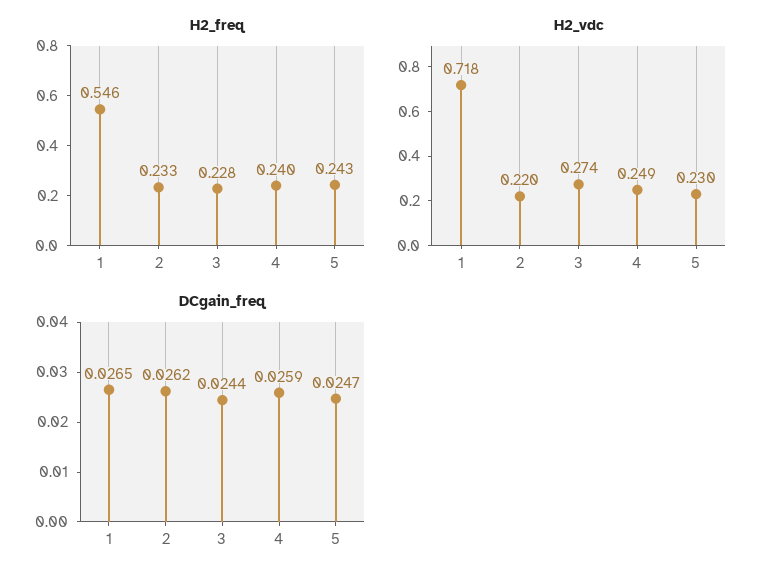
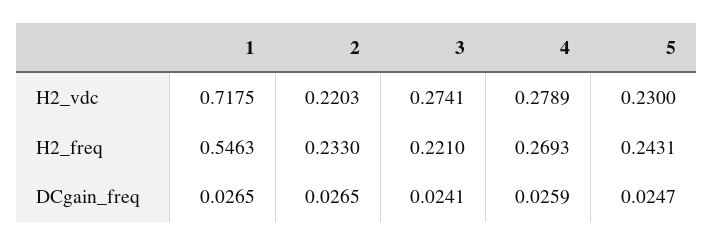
  {
    "H2_freq": {
      "1": 0.5463,
      "2": 0.233,
-     "3": 0.228,
+     "3": 0.221,
-     "4": 0.24,
+     "4": 0.2693,
      "5": 0.2431
    },
    "H2_vdc": {
      "1": 0.7175,
      "2": 0.2203,
      "3": 0.2741,
-     "4": 0.249,
+     "4": 0.2789,
      "5": 0.23
    },
    "DCgain_freq": {
      "1": 0.0265,
-     "2": 0.0262,
+     "2": 0.0265,
-     "3": 0.0244,
+     "3": 0.0241,
      "4": 0.0259,
      "5": 0.0247
    }
  }

